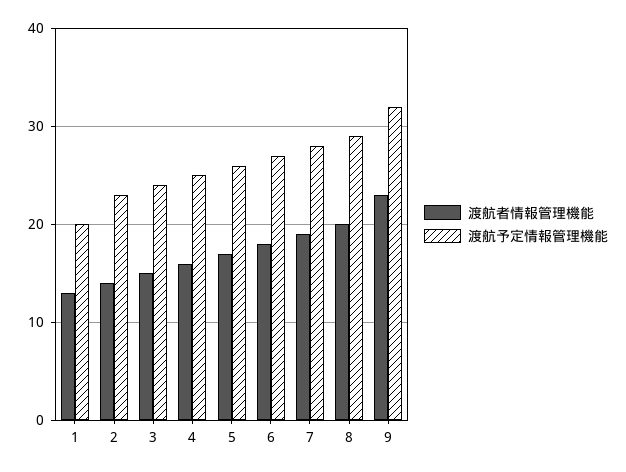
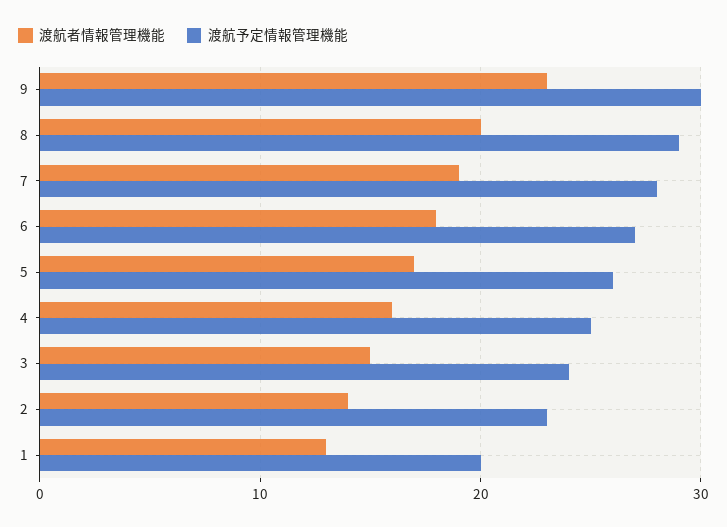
  {
    "渡航者情報管理機能": {
      "1": 13,
      "2": 14,
      "3": 15,
      "4": 16,
      "5": 17,
      "6": 18,
      "7": 19,
      "8": 20,
      "9": 23
    },
    "渡航予定情報管理機能": {
      "1": 20,
      "2": 23,
      "3": 24,
      "4": 25,
      "5": 26,
      "6": 27,
      "7": 28,
      "8": 29,
-     "9": 32
+     "9": 30
    }
  }

